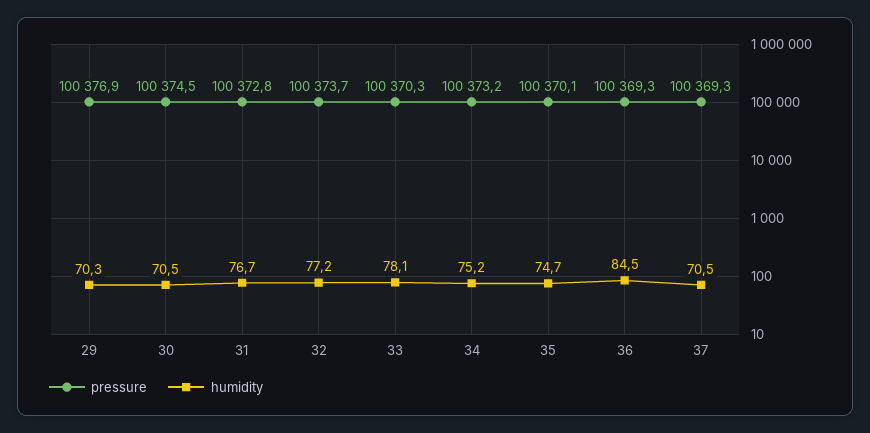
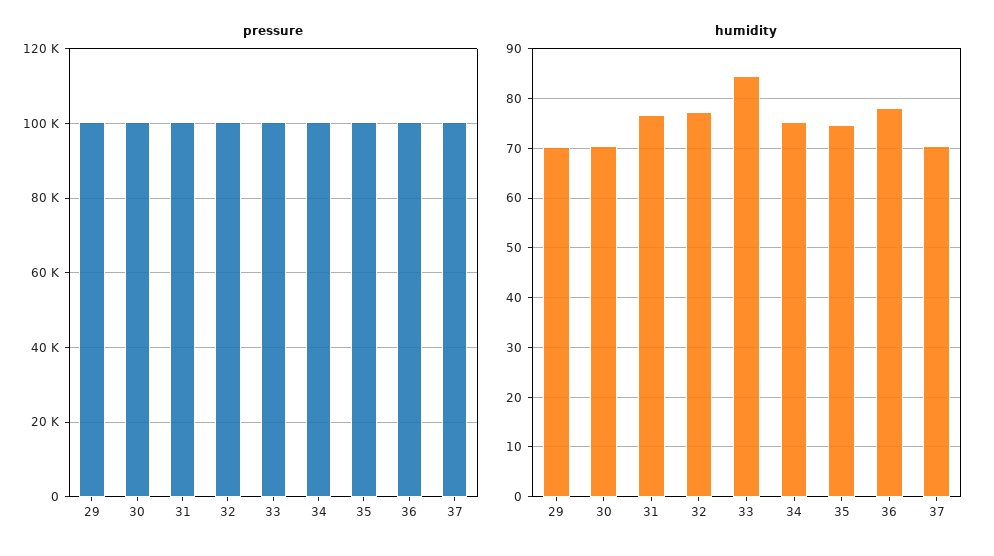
  {
    "pressure": {
      "29": 100376.9,
      "30": 100374.5,
      "31": 100372.8,
      "32": 100373.7,
      "33": 100370.3,
      "34": 100373.2,
      "35": 100370.1,
      "36": 100369.3,
      "37": 100369.3
    },
    "humidity": {
      "29": 70.3,
      "30": 70.5,
      "31": 76.7,
      "32": 77.2,
-     "33": 78.1,
+     "33": 84,
      "34": 75.2,
      "35": 74.7,
-     "36": 84.5,
+     "36": 78,
      "37": 70.5
    }
  }

